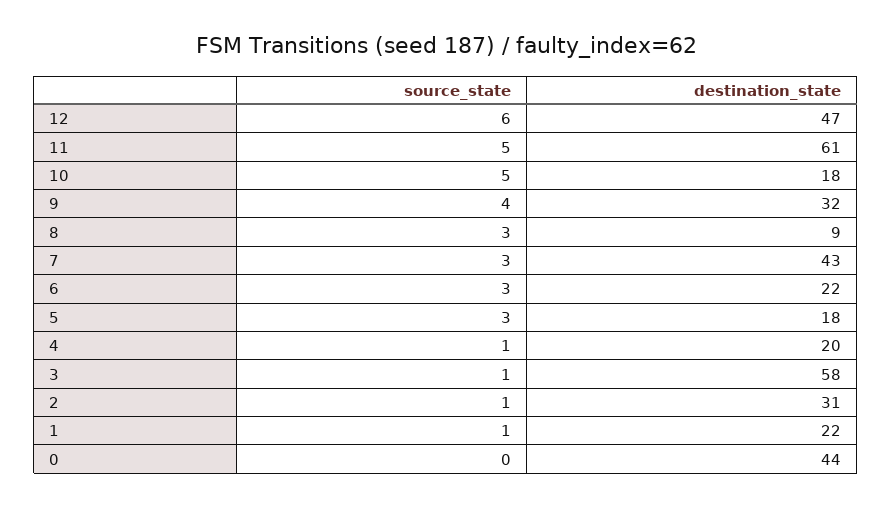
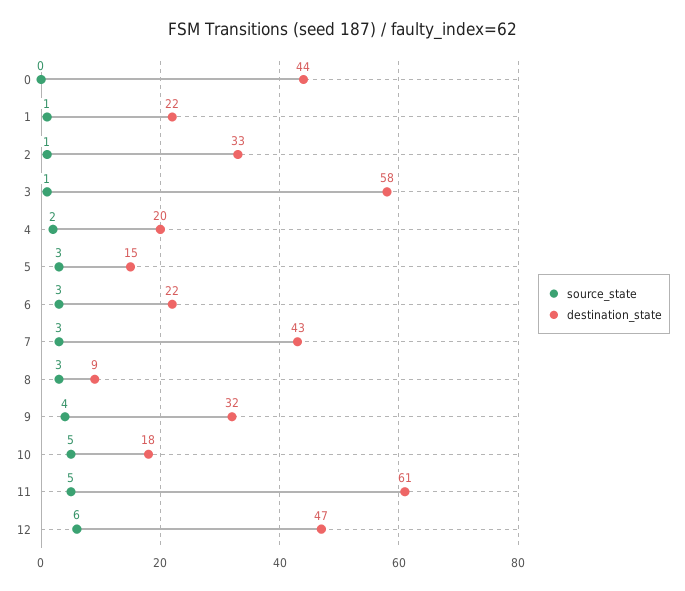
  {
    "source_state": {
      "12": 6,
      "11": 5,
      "10": 5,
      "9": 4,
      "8": 3,
      "7": 3,
      "6": 3,
      "5": 3,
-     "4": 1,
+     "4": 2,
      "3": 1,
      "2": 1,
      "1": 1,
      "0": 0
    },
    "destination_state": {
      "12": 47,
      "11": 61,
      "10": 18,
      "9": 32,
      "8": 9,
      "7": 43,
      "6": 22,
-     "5": 18,
+     "5": 15,
      "4": 20,
      "3": 58,
-     "2": 31,
+     "2": 33,
      "1": 22,
      "0": 44
    }
  }

